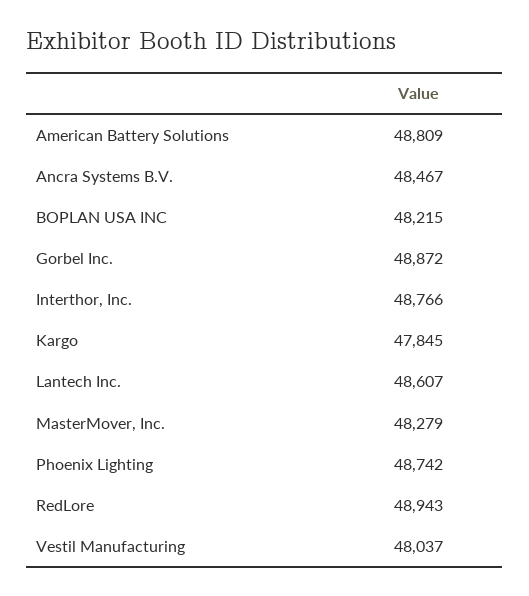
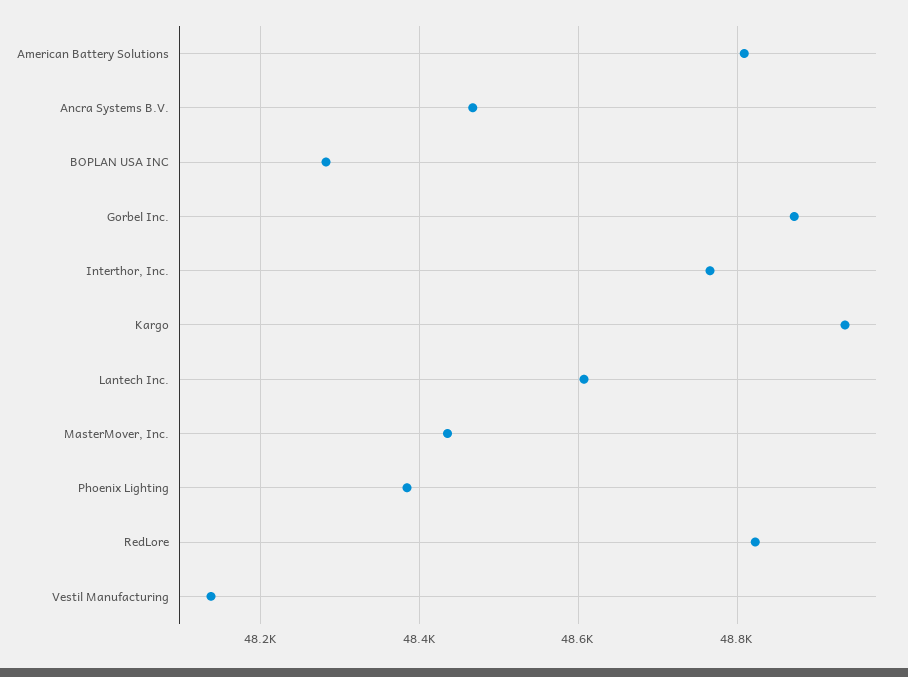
  {
    "American Battery Solutions": 48809,
    "Ancra Systems B.V.": 48467,
-   "BOPLAN USA INC": 48215,
+   "BOPLAN USA INC": 48280,
    "Gorbel Inc.": 48872,
    "Interthor, Inc.": 48766,
-   "Kargo": 47845,
+   "Kargo": 48940,
    "Lantech Inc.": 48607,
-   "MasterMover, Inc.": 48279,
+   "MasterMover, Inc.": 48440,
-   "Phoenix Lighting": 48742,
+   "Phoenix Lighting": 48380,
-   "RedLore": 48943,
+   "RedLore": 48820,
-   "Vestil Manufacturing": 48037
+   "Vestil Manufacturing": 48140
  }

